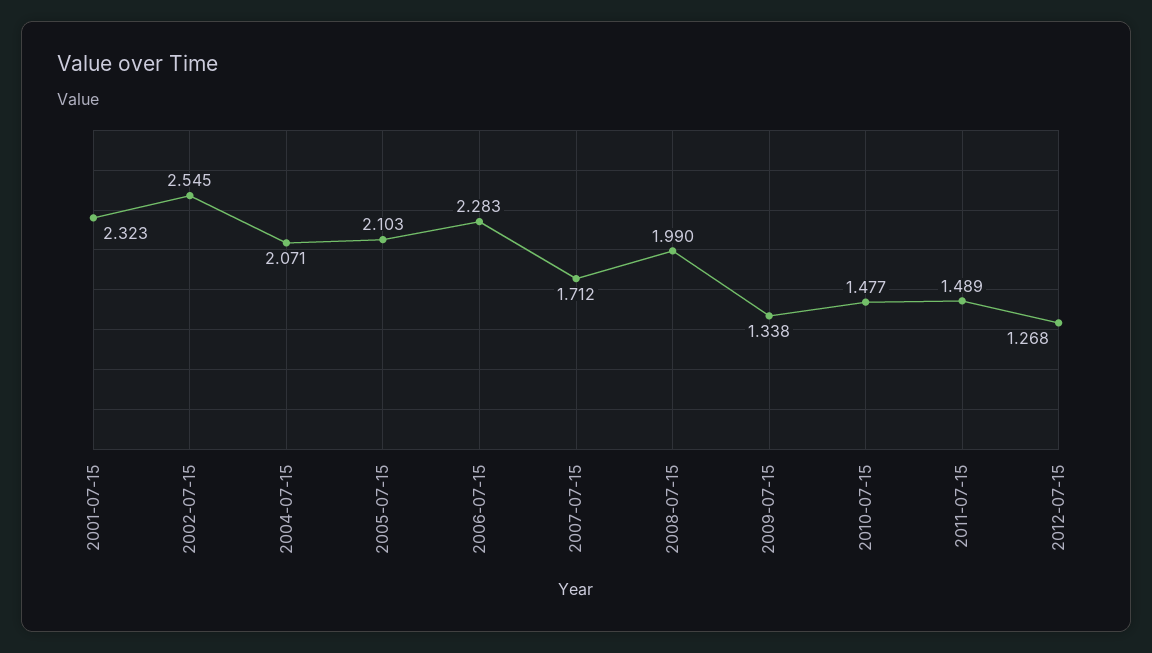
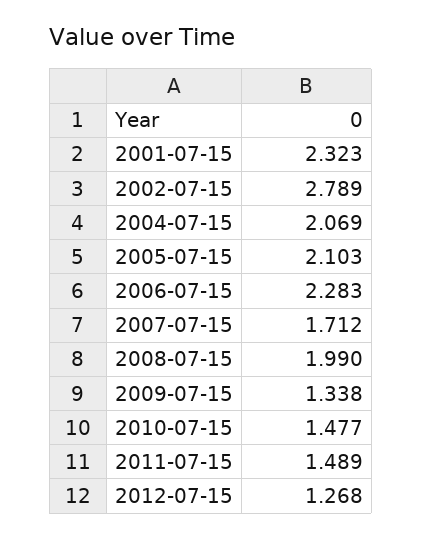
  {
    "2001-07-15": 2.323,
-   "2002-07-15": 2.545,
+   "2002-07-15": 2.789,
-   "2004-07-15": 2.071,
+   "2004-07-15": 2.069,
    "2005-07-15": 2.103,
    "2006-07-15": 2.283,
    "2007-07-15": 1.712,
    "2008-07-15": 1.99,
    "2009-07-15": 1.338,
    "2010-07-15": 1.477,
    "2011-07-15": 1.489,
    "2012-07-15": 1.268
  }

